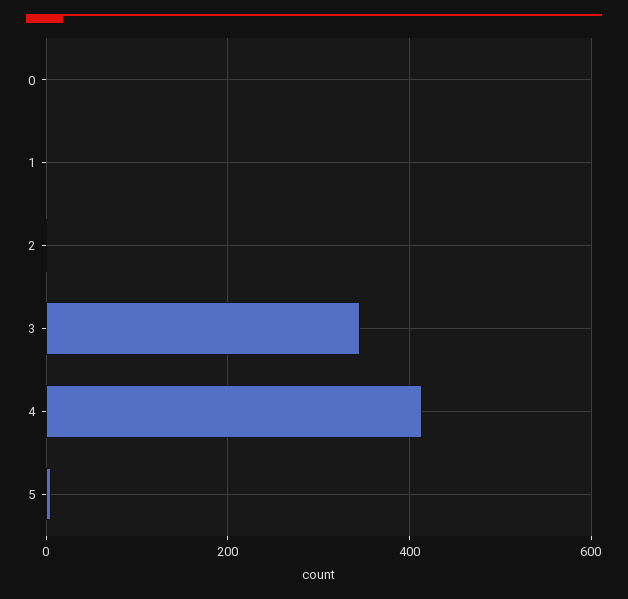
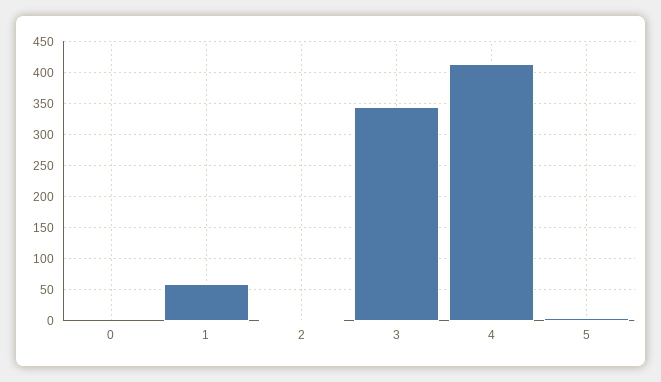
  {
    "0": 0,
-   "1": 0,
+   "1": 60,
    "2": 0,
    "3": 350,
    "4": 410,
    "5": 10
  }

